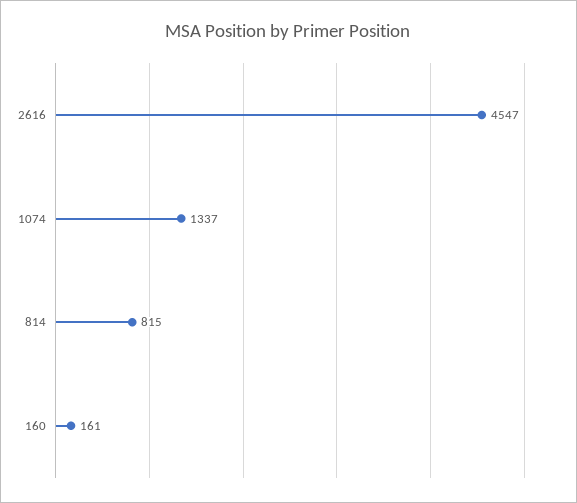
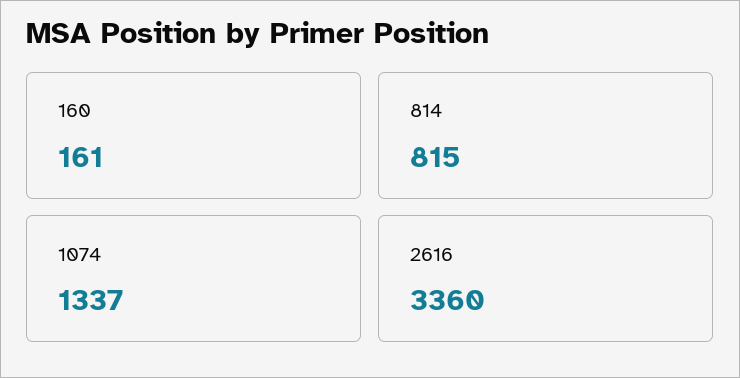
  {
-   "2616": 4547,
+   "2616": 3360,
    "1074": 1337,
    "814": 815,
    "160": 161
  }

